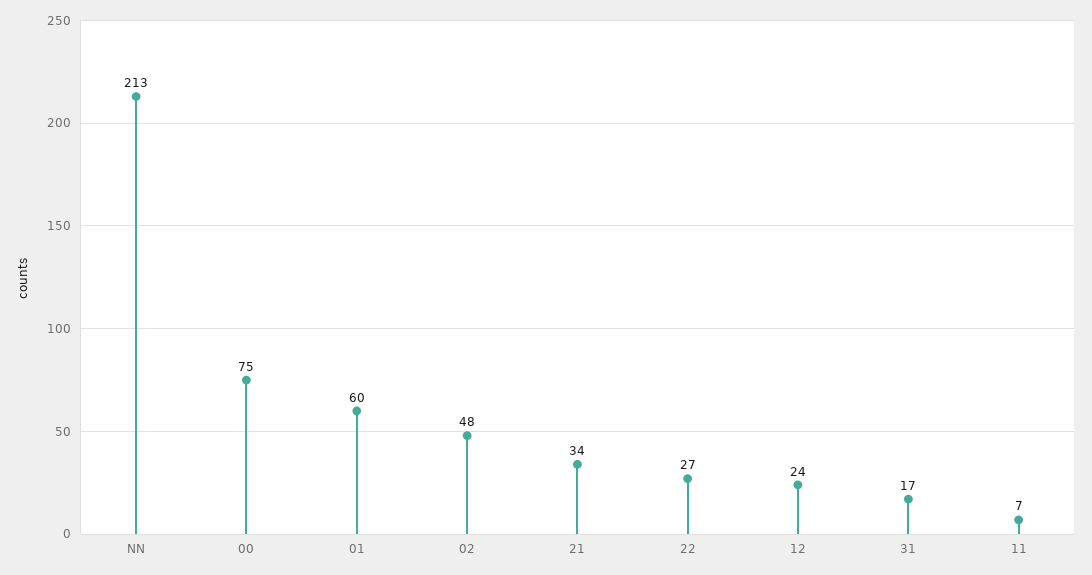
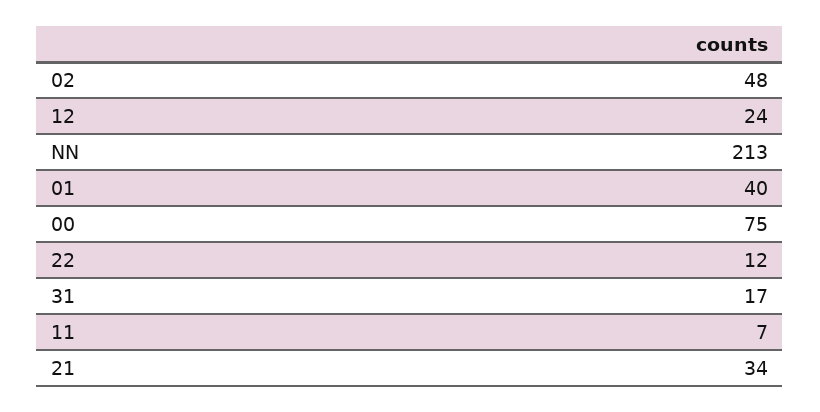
  {
    "NN": 213,
    "00": 75,
-   "01": 60,
+   "01": 40,
    "02": 48,
    "21": 34,
-   "22": 27,
+   "22": 12,
    "12": 24,
    "31": 17,
    "11": 7
  }

